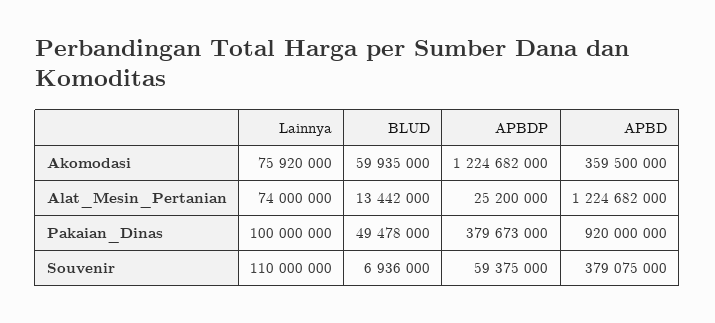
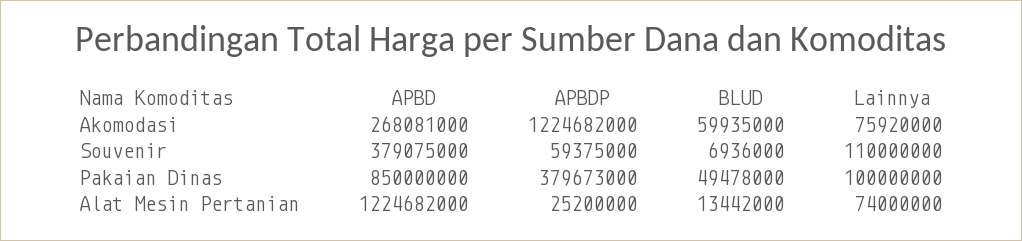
  {
    "Lainnya": {
      "Akomodasi": 75920000,
      "Alat_Mesin_Pertanian": 74000000,
      "Pakaian_Dinas": 100000000,
      "Souvenir": 110000000
    },
    "BLUD": {
      "Akomodasi": 59935000,
      "Alat_Mesin_Pertanian": 13442000,
      "Pakaian_Dinas": 49478000,
      "Souvenir": 6936000
    },
    "APBDP": {
      "Akomodasi": 1224682000,
      "Alat_Mesin_Pertanian": 25200000,
      "Pakaian_Dinas": 379673000,
      "Souvenir": 59375000
    },
    "APBD": {
-     "Akomodasi": 359500000,
+     "Akomodasi": 268081000,
      "Alat_Mesin_Pertanian": 1224682000,
-     "Pakaian_Dinas": 920000000,
+     "Pakaian_Dinas": 850000000,
      "Souvenir": 379075000
    }
  }

